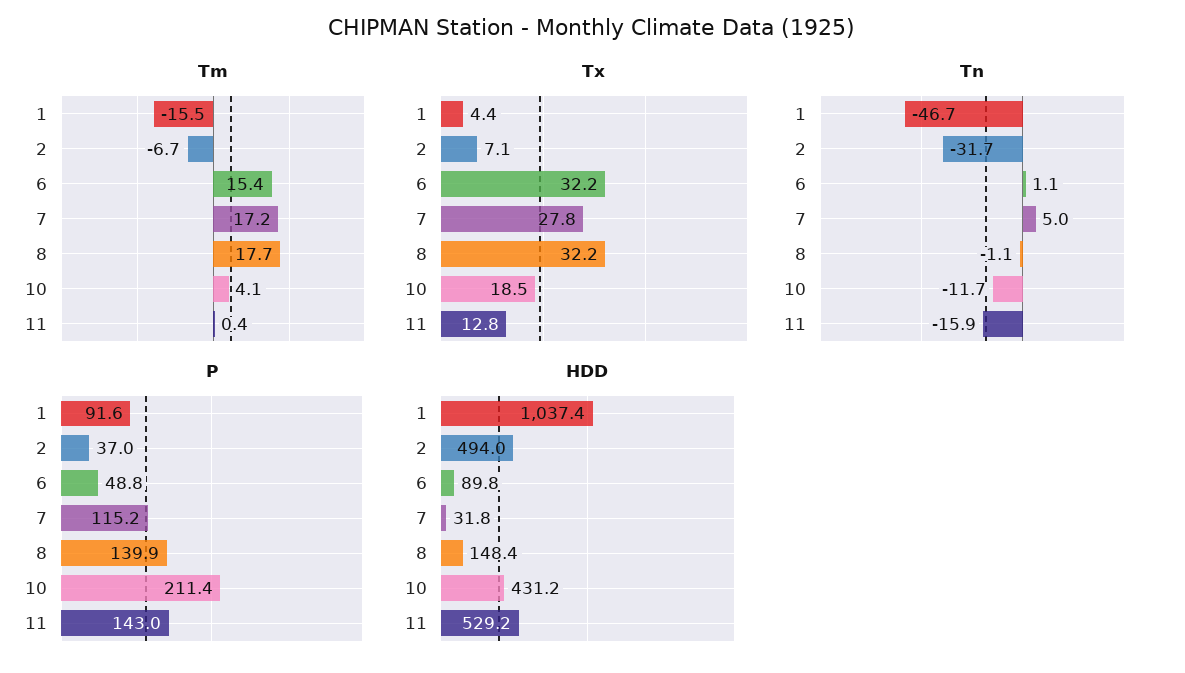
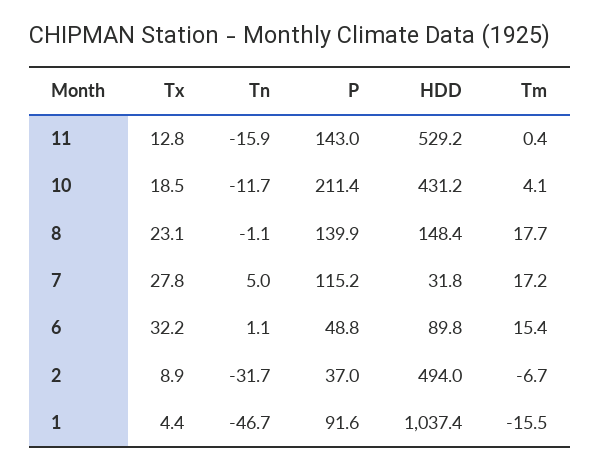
  {
    "Tm": {
      "1": -15.5,
      "2": -6.7,
      "6": 15.4,
      "7": 17.2,
      "8": 17.7,
      "10": 4.1,
      "11": 0.4
    },
    "Tx": {
      "1": 4.4,
-     "2": 7.1,
+     "2": 8.9,
      "6": 32.2,
      "7": 27.8,
-     "8": 32.2,
+     "8": 23.1,
      "10": 18.5,
      "11": 12.8
    },
    "Tn": {
      "1": -46.7,
      "2": -31.7,
      "6": 1.1,
      "7": 5,
      "8": -1.1,
      "10": -11.7,
      "11": -15.9
    },
    "P": {
      "1": 91.6,
      "2": 37,
      "6": 48.8,
      "7": 115.2,
      "8": 139.9,
      "10": 211.4,
      "11": 143
    },
    "HDD": {
      "1": 1037.4,
      "2": 494,
      "6": 89.8,
      "7": 31.8,
      "8": 148.4,
      "10": 431.2,
      "11": 529.2
    }
  }

